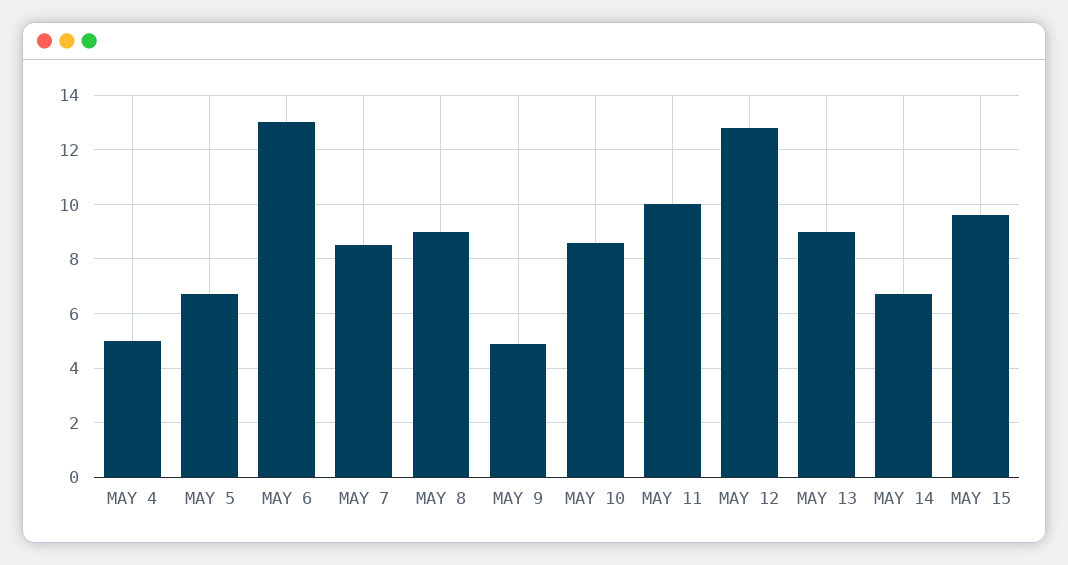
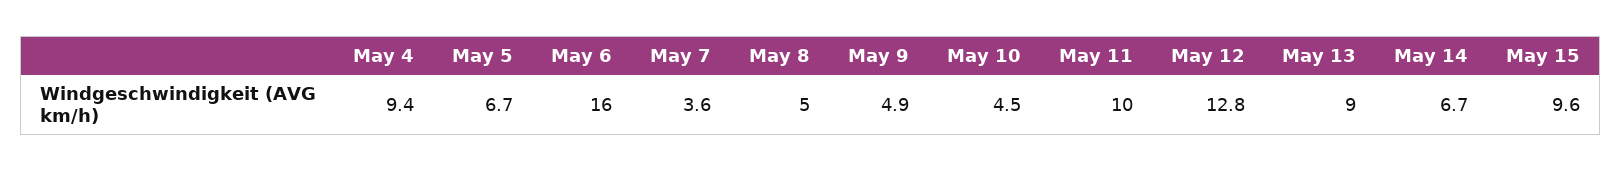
  {
-   "MAY 4": 5,
+   "MAY 4": 9.4,
    "MAY 5": 6.7,
-   "MAY 6": 13,
+   "MAY 6": 16,
-   "MAY 7": 8.5,
+   "MAY 7": 3.6,
-   "MAY 8": 9,
+   "MAY 8": 5,
    "MAY 9": 4.9,
-   "MAY 10": 8.5,
+   "MAY 10": 4.5,
    "MAY 11": 10,
    "MAY 12": 12.8,
    "MAY 13": 9,
    "MAY 14": 6.7,
    "MAY 15": 9.6
  }

